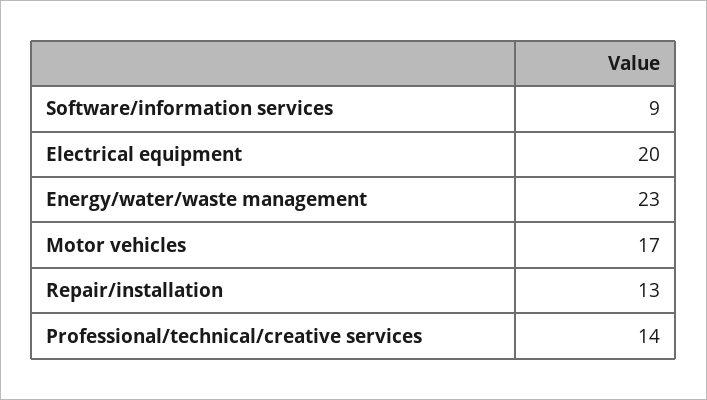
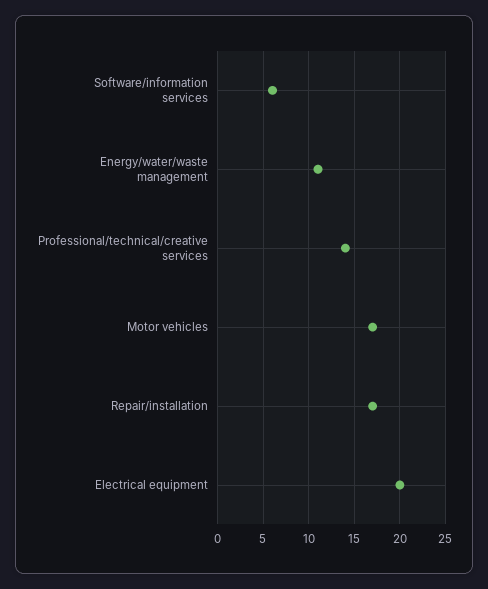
  {
-   "Software/information services": 9,
+   "Software/information services": 6,
    "Electrical equipment": 20,
-   "Energy/water/waste management": 23,
+   "Energy/water/waste management": 11,
    "Motor vehicles": 17,
-   "Repair/installation": 13,
+   "Repair/installation": 17,
    "Professional/technical/creative services": 14
  }

